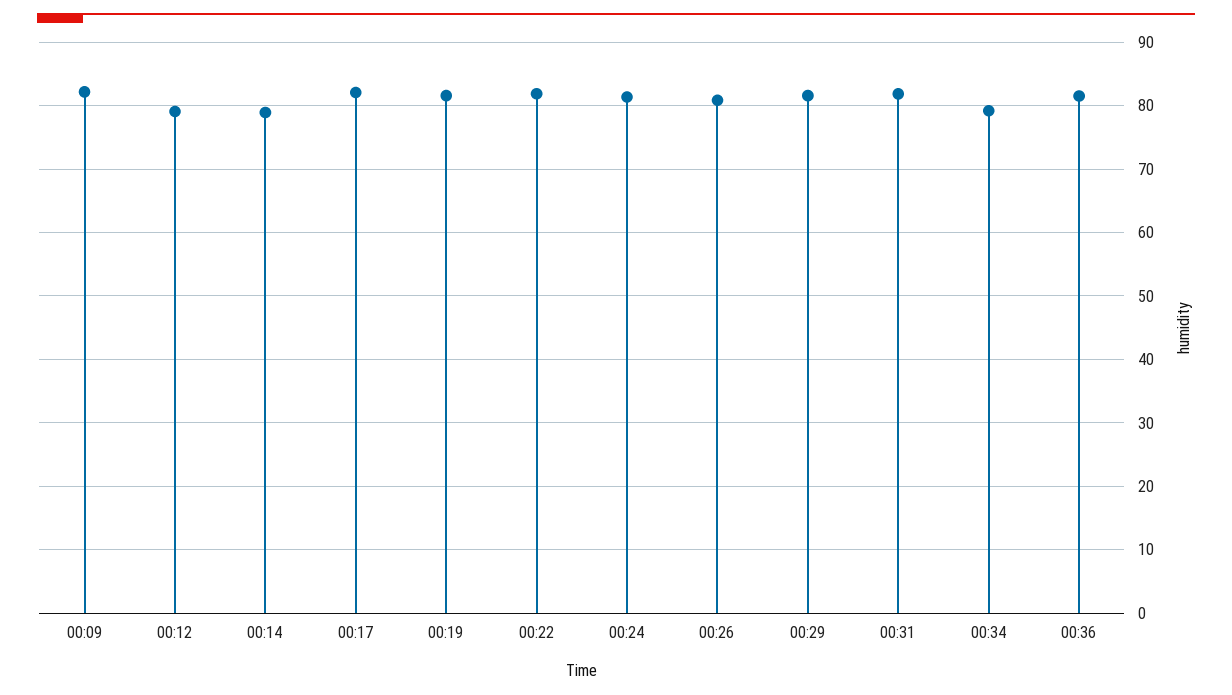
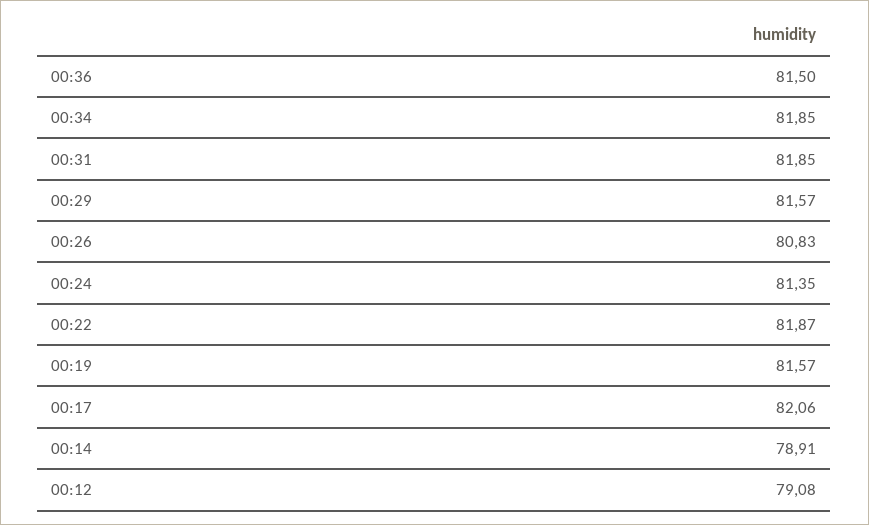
  {
-   "00:09": 82,
    "00:12": 79.08,
    "00:14": 78.91,
    "00:17": 82.06,
    "00:19": 81.57,
    "00:22": 81.87,
    "00:24": 81.35,
    "00:26": 80.83,
    "00:29": 81.57,
    "00:31": 81.85,
-   "00:34": 79,
+   "00:34": 81.85,
    "00:36": 81.5
  }

